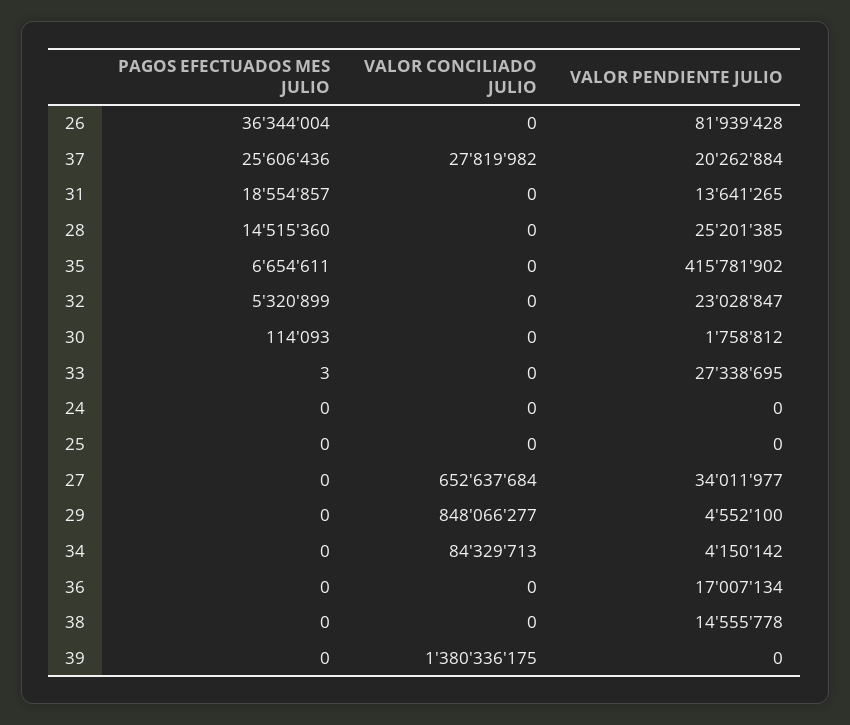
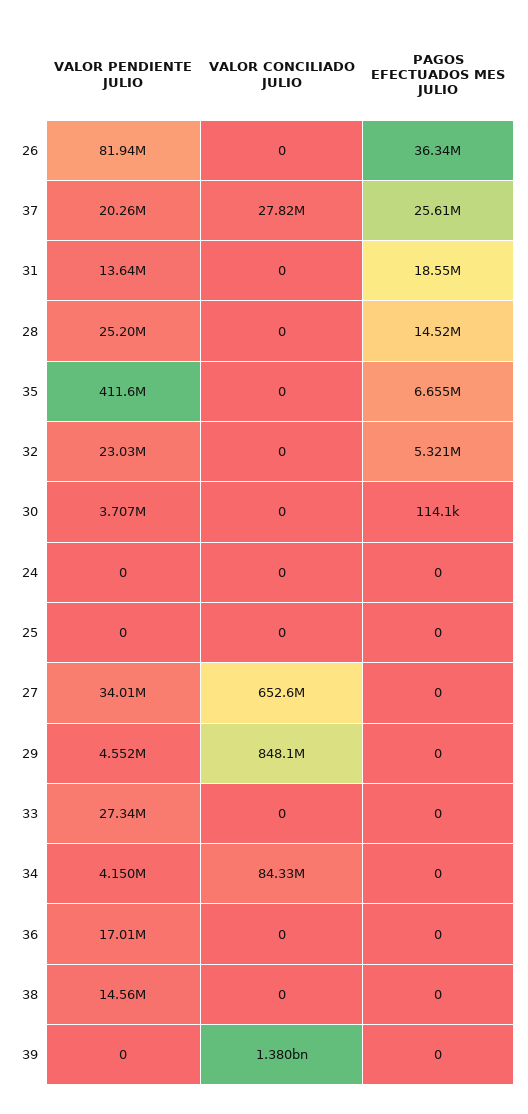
  {
    "PAGOS EFECTUADOS MES JULIO": {
      "26": 36344004,
      "37": 25606436,
      "31": 18554857,
      "28": 14515360,
      "35": 6654611,
      "32": 5320899,
      "30": 114093,
-     "33": 3,
+     "33": 0,
      "24": 0,
      "25": 0,
      "27": 0,
      "29": 0,
      "34": 0,
      "36": 0,
      "38": 0,
      "39": 0
    },
    "VALOR CONCILIADO JULIO": {
      "26": 0,
      "37": 27819982,
      "31": 0,
      "28": 0,
      "35": 0,
      "32": 0,
      "30": 0,
      "33": 0,
      "24": 0,
      "25": 0,
      "27": 652637684,
      "29": 848066277,
      "34": 84329713,
      "36": 0,
      "38": 0,
      "39": 1380336175
    },
    "VALOR PENDIENTE JULIO": {
      "26": 81939428,
      "37": 20262884,
      "31": 13641265,
      "28": 25201385,
-     "35": 415781902,
+     "35": 411600000,
      "32": 23028847,
-     "30": 1758812,
+     "30": 3707000,
      "33": 27338695,
      "24": 0,
      "25": 0,
      "27": 34011977,
      "29": 4552100,
      "34": 4150142,
      "36": 17007134,
      "38": 14555778,
      "39": 0
    }
  }

